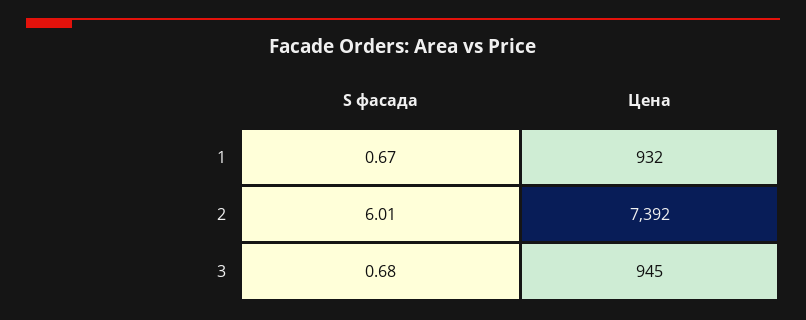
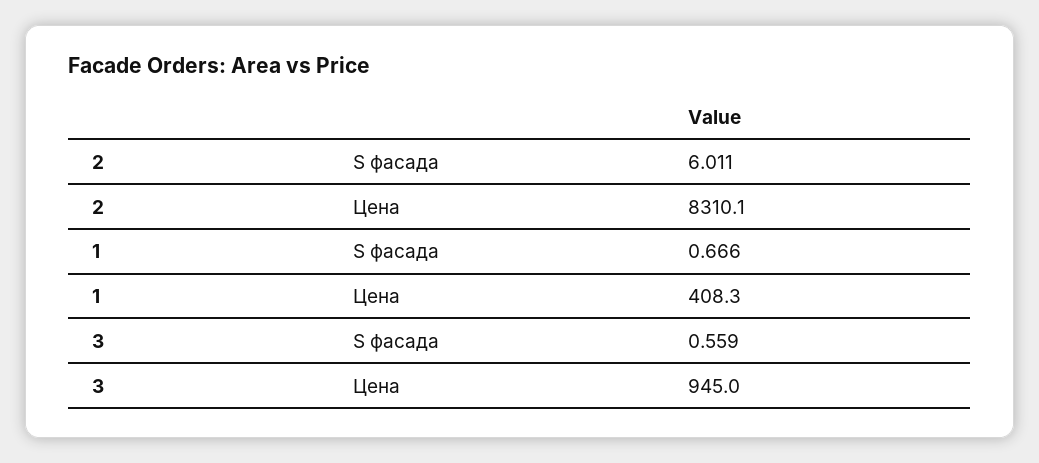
  {
    "S фасада": {
      "1": 0.666,
      "2": 6.011,
-     "3": 0.68
+     "3": 0.559
    },
    "Цена": {
-     "1": 932,
+     "1": 408.3,
-     "2": 7392,
+     "2": 8310.1,
      "3": 945
    }
  }

